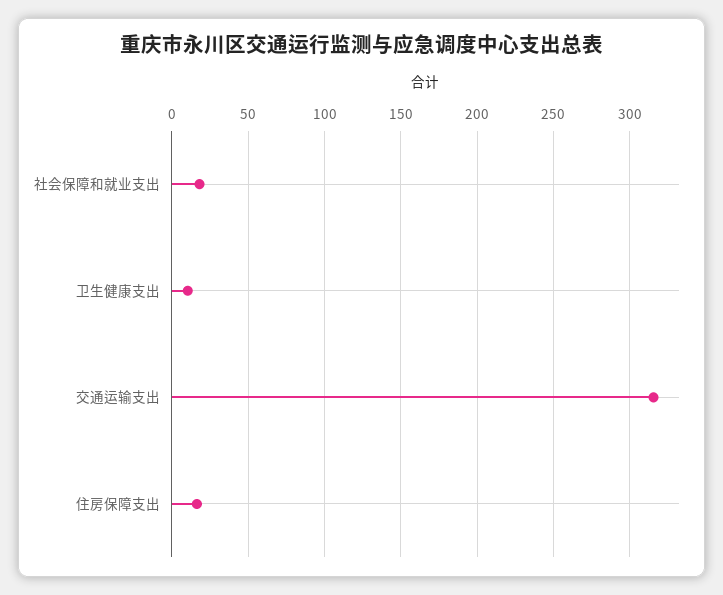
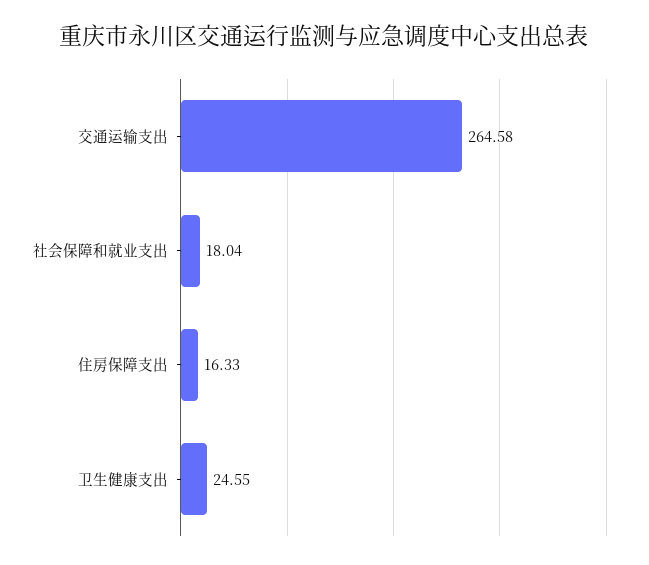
  {
    "社会保障和就业支出": 18.04,
-   "卫生健康支出": 10,
+   "卫生健康支出": 24.55,
-   "交通运输支出": 315,
+   "交通运输支出": 264.58,
    "住房保障支出": 16.33
  }

